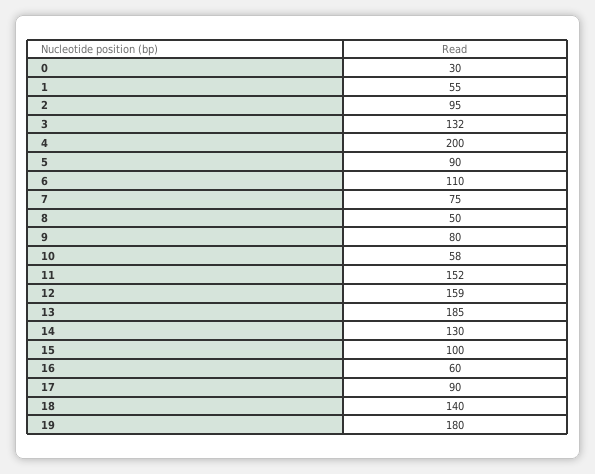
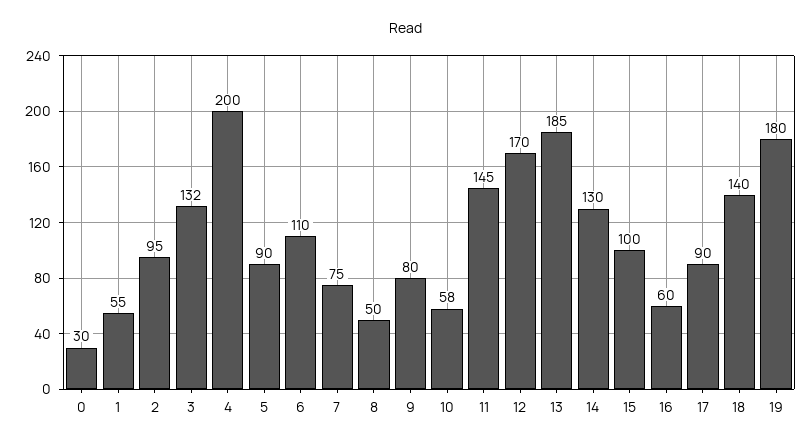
  {
    "0": 30,
    "1": 55,
    "2": 95,
    "3": 132,
    "4": 200,
    "5": 90,
    "6": 110,
    "7": 75,
    "8": 50,
    "9": 80,
    "10": 58,
-   "11": 152,
+   "11": 145,
-   "12": 159,
+   "12": 170,
    "13": 185,
    "14": 130,
    "15": 100,
    "16": 60,
    "17": 90,
    "18": 140,
    "19": 180
  }

